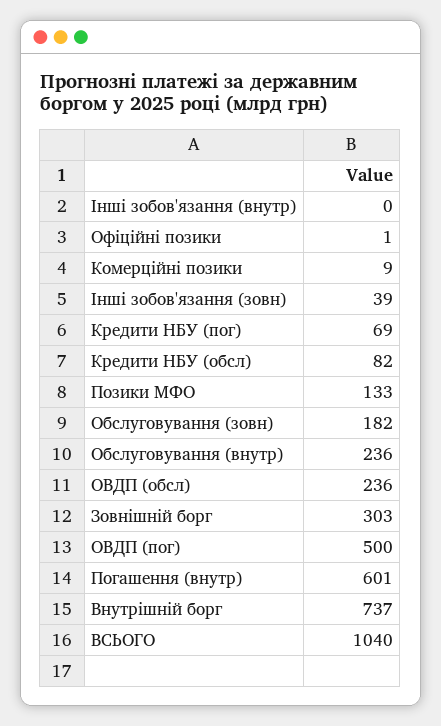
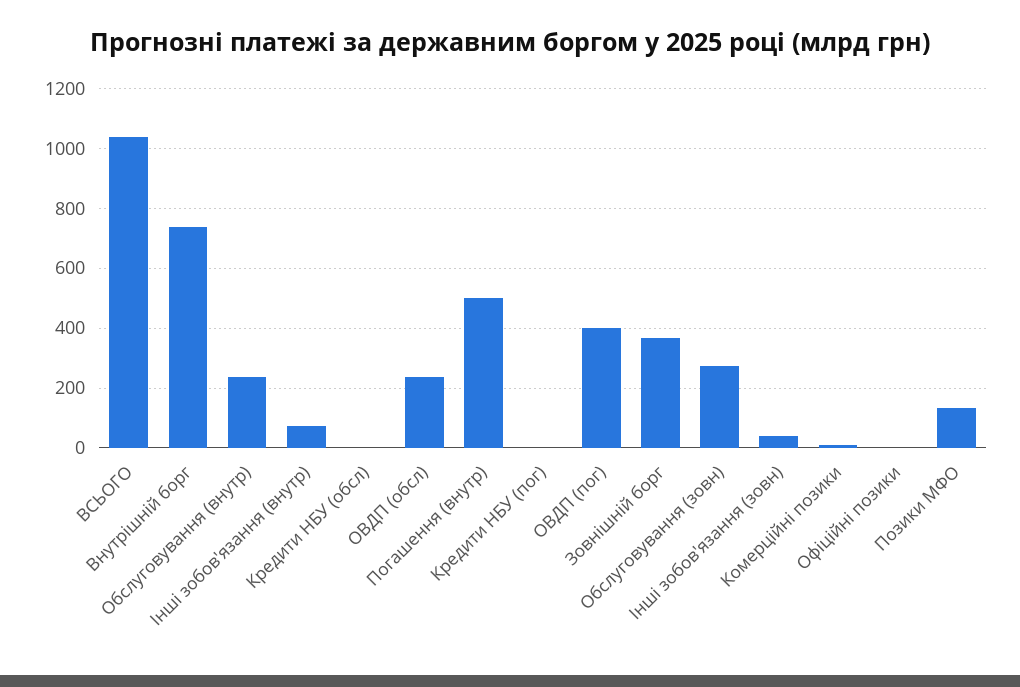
  {
-   "Інші зобов'язання (внутр)": 0,
+   "Інші зобов'язання (внутр)": 75,
    "Офіційні позики": 1,
    "Комерційні позики": 9,
    "Інші зобов'язання (зовн)": 39,
-   "Кредити НБУ (пог)": 69,
+   "Кредити НБУ (пог)": 0,
-   "Кредити НБУ (обсл)": 82,
+   "Кредити НБУ (обсл)": 0,
    "Позики МФО": 133,
-   "Обслуговування (зовн)": 182,
+   "Обслуговування (зовн)": 275,
    "Обслуговування (внутр)": 236,
    "ОВДП (обсл)": 236,
-   "Зовнішній борг": 303,
+   "Зовнішній борг": 375,
-   "ОВДП (пог)": 500,
+   "ОВДП (пог)": 400,
-   "Погашення (внутр)": 601,
+   "Погашення (внутр)": 500,
    "Внутрішній борг": 737,
    "ВСЬОГО": 1040
  }

